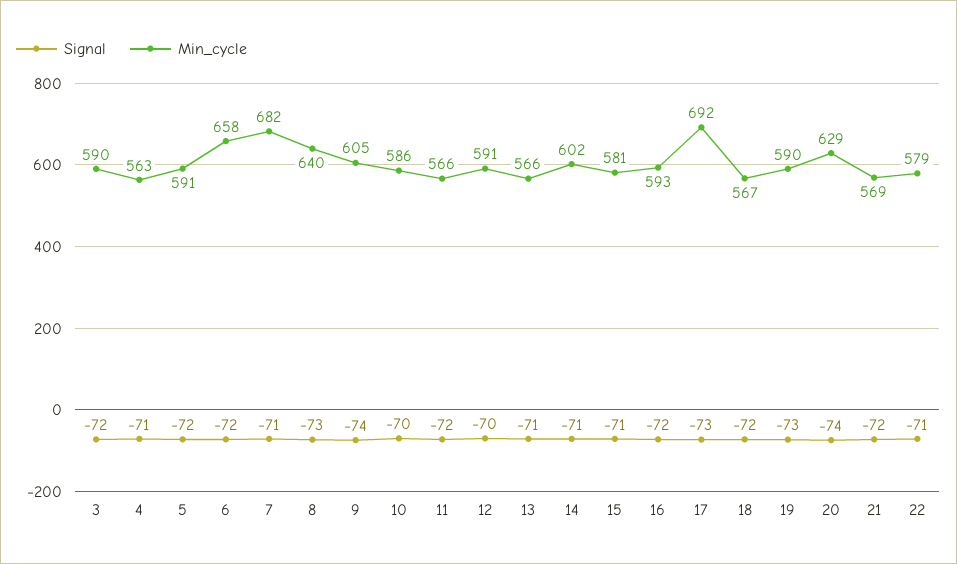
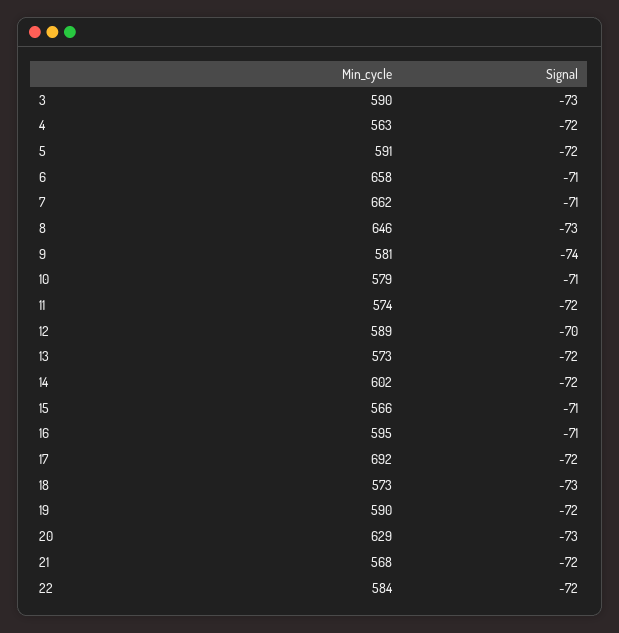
  {
    "Signal": {
-     "3": -72,
+     "3": -73,
-     "4": -71,
+     "4": -72,
      "5": -72,
-     "6": -72,
+     "6": -71,
      "7": -71,
      "8": -73,
      "9": -74,
-     "10": -70,
+     "10": -71,
      "11": -72,
      "12": -70,
-     "13": -71,
+     "13": -72,
-     "14": -71,
+     "14": -72,
      "15": -71,
-     "16": -72,
+     "16": -71,
-     "17": -73,
+     "17": -72,
-     "18": -72,
+     "18": -73,
-     "19": -73,
+     "19": -72,
-     "20": -74,
+     "20": -73,
      "21": -72,
-     "22": -71
+     "22": -72
    },
    "Min_cycle": {
      "3": 590,
      "4": 563,
      "5": 591,
      "6": 658,
-     "7": 682,
+     "7": 662,
-     "8": 640,
+     "8": 646,
-     "9": 605,
+     "9": 581,
-     "10": 586,
+     "10": 579,
-     "11": 566,
+     "11": 574,
-     "12": 591,
+     "12": 589,
-     "13": 566,
+     "13": 573,
      "14": 602,
-     "15": 581,
+     "15": 566,
-     "16": 593,
+     "16": 595,
      "17": 692,
-     "18": 567,
+     "18": 573,
      "19": 590,
      "20": 629,
-     "21": 569,
+     "21": 568,
-     "22": 579
+     "22": 584
    }
  }

